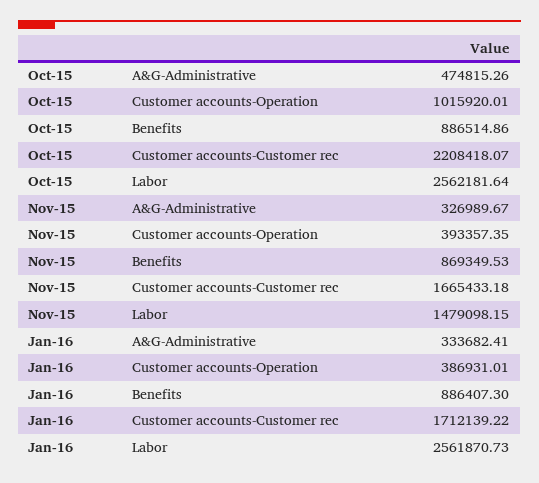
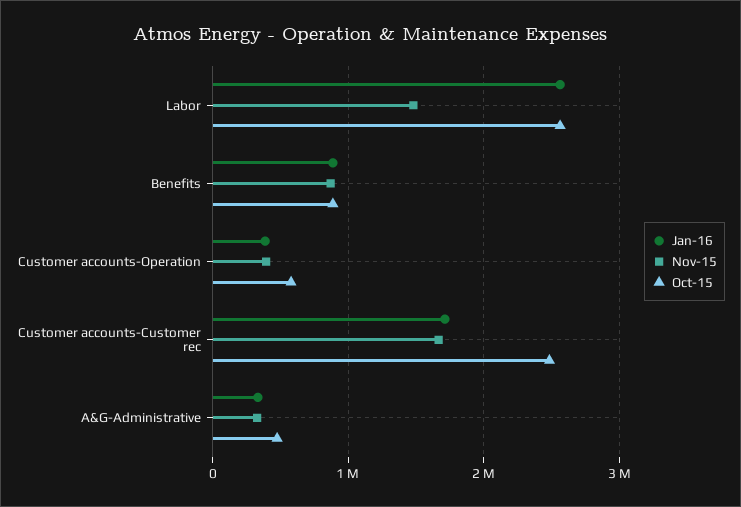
  {
    "Oct-15": {
      "A&G-Administrative": 474815.26,
-     "Customer accounts-Operation": 1015920.01,
+     "Customer accounts-Operation": 600000,
      "Benefits": 886514.86,
-     "Customer accounts-Customer rec": 2208418.07,
+     "Customer accounts-Customer rec": 2500000,
      "Labor": 2562181.64
    },
    "Nov-15": {
      "A&G-Administrative": 326989.67,
      "Customer accounts-Operation": 393357.35,
      "Benefits": 869349.53,
      "Customer accounts-Customer rec": 1665433.18,
      "Labor": 1479098.15
    },
    "Jan-16": {
      "A&G-Administrative": 333682.41,
      "Customer accounts-Operation": 386931.01,
      "Benefits": 886407.3,
      "Customer accounts-Customer rec": 1712139.22,
      "Labor": 2561870.73
    }
  }

